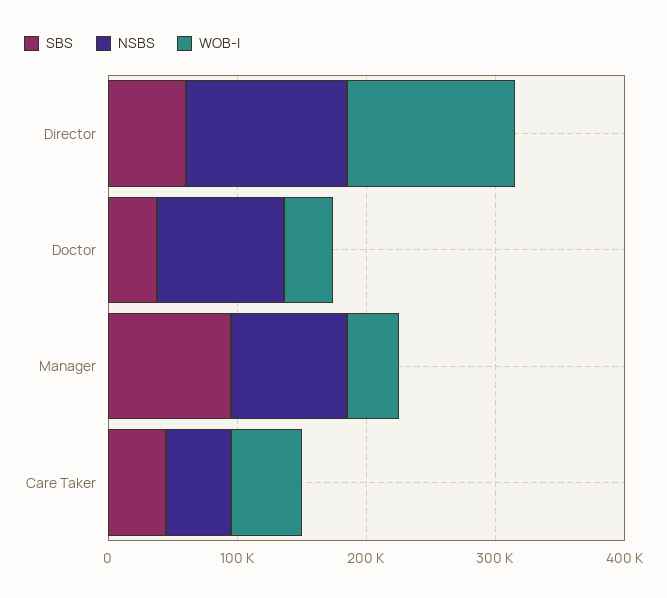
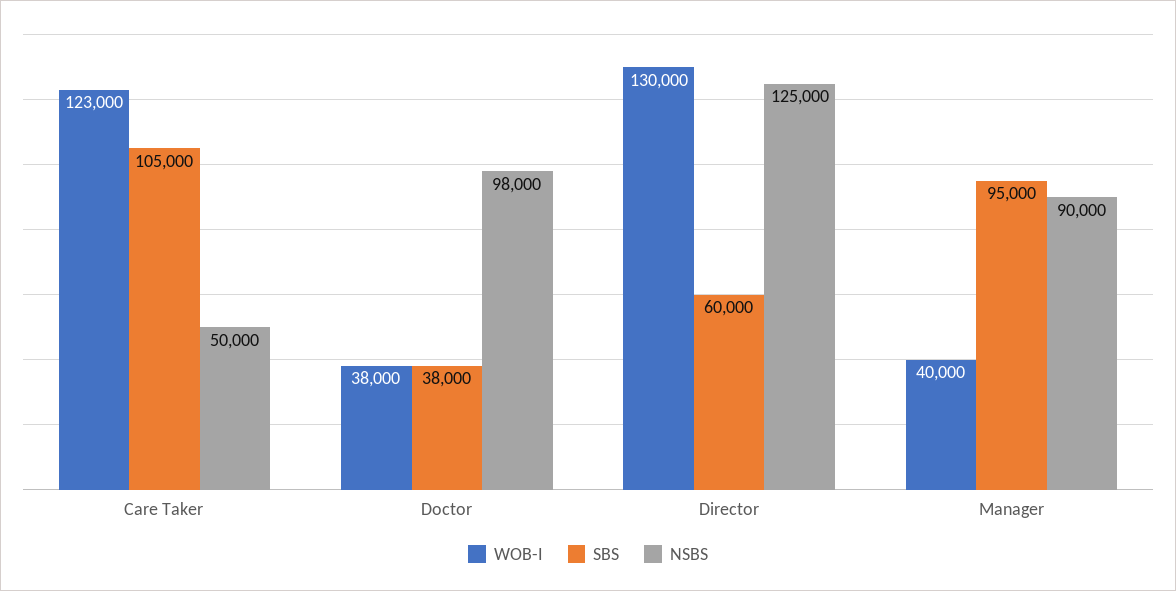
  {
    "SBS": {
      "Director": 60000,
      "Doctor": 38000,
      "Manager": 95000,
-     "Care Taker": 40000
+     "Care Taker": 105000
    },
    "NSBS": {
      "Director": 125000,
      "Doctor": 98000,
      "Manager": 90000,
      "Care Taker": 50000
    },
    "WOB-I": {
      "Director": 130000,
      "Doctor": 38000,
      "Manager": 40000,
-     "Care Taker": 60000
+     "Care Taker": 123000
    }
  }

